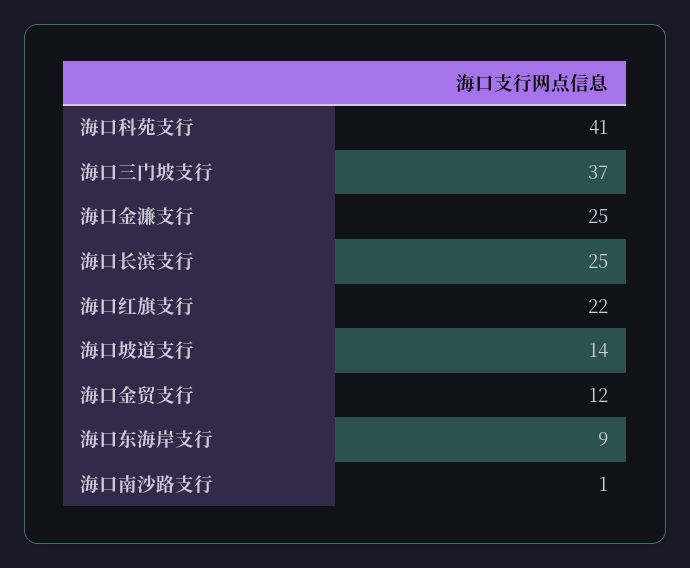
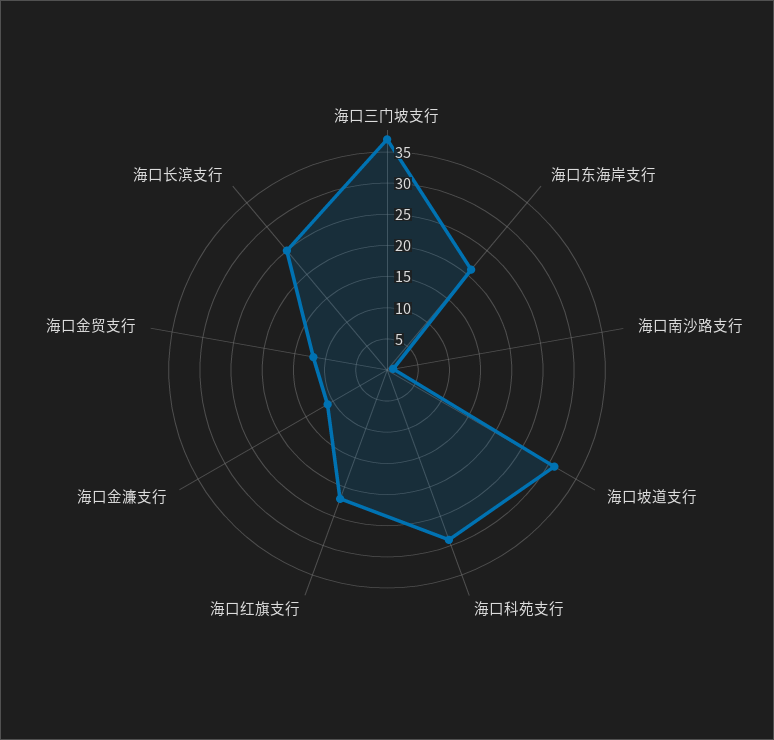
  {
-   "海口科苑支行": 41,
+   "海口科苑支行": 30,
    "海口三门坡支行": 37,
-   "海口金濂支行": 25,
+   "海口金濂支行": 10,
    "海口长滨支行": 25,
    "海口红旗支行": 22,
-   "海口坡道支行": 14,
+   "海口坡道支行": 30,
    "海口金贸支行": 12,
-   "海口东海岸支行": 9,
+   "海口东海岸支行": 20,
    "海口南沙路支行": 1
  }

